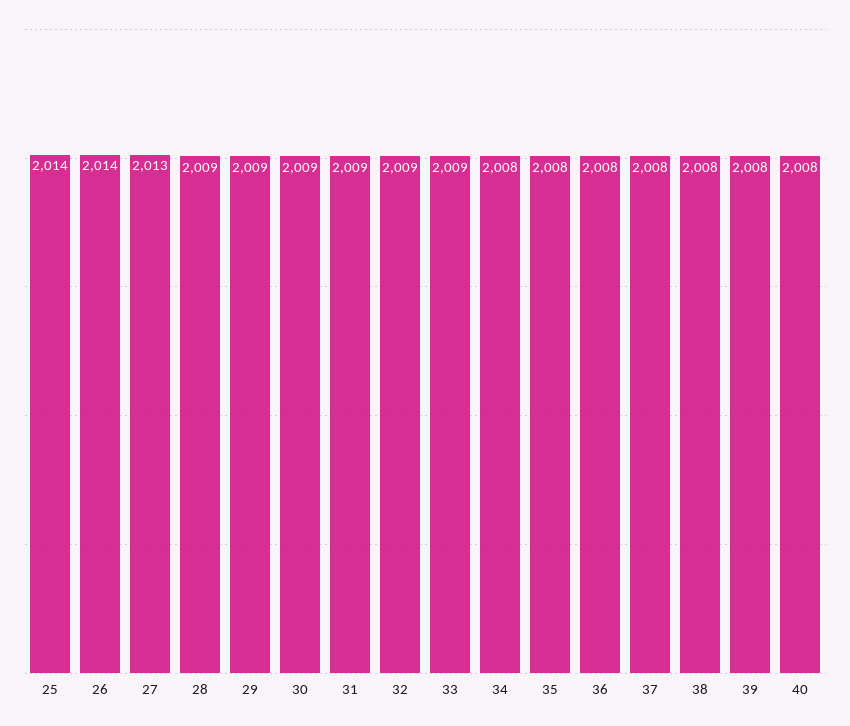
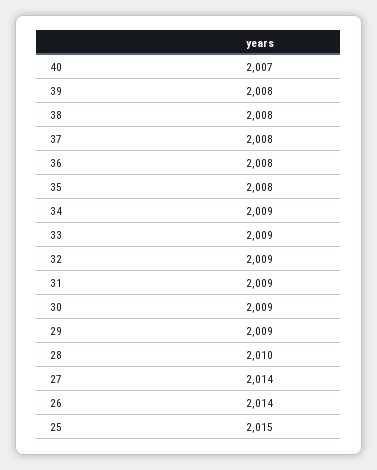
  {
-   "25": 2014,
+   "25": 2015,
    "26": 2014,
-   "27": 2013,
+   "27": 2014,
-   "28": 2009,
+   "28": 2010,
    "29": 2009,
    "30": 2009,
    "31": 2009,
    "32": 2009,
    "33": 2009,
-   "34": 2008,
+   "34": 2009,
    "35": 2008,
    "36": 2008,
    "37": 2008,
    "38": 2008,
    "39": 2008,
-   "40": 2008
+   "40": 2007
  }

